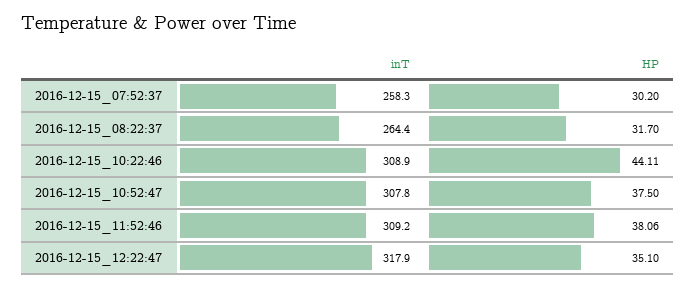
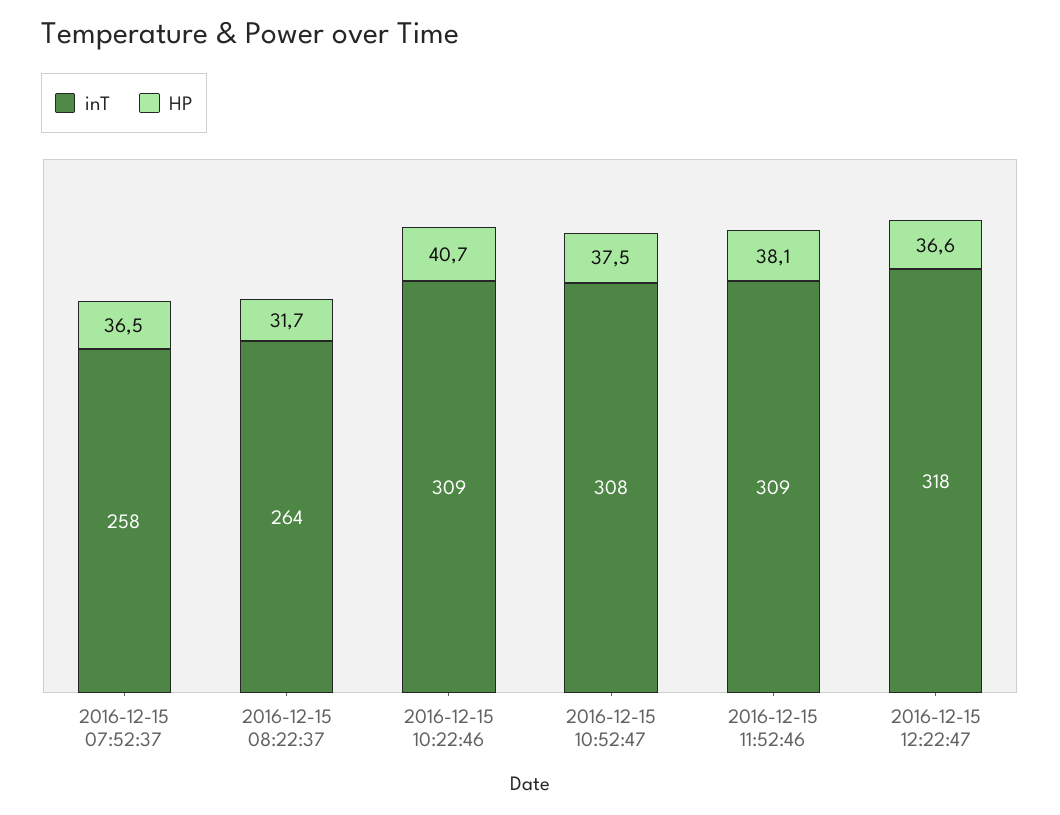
  {
    "inT": {
      "2016-12-15_07:52:37": 258.3,
      "2016-12-15_08:22:37": 264.4,
      "2016-12-15_10:22:46": 308.9,
      "2016-12-15_10:52:47": 307.8,
      "2016-12-15_11:52:46": 309.2,
      "2016-12-15_12:22:47": 317.9
    },
    "HP": {
-     "2016-12-15_07:52:37": 30.2,
+     "2016-12-15_07:52:37": 36.5,
      "2016-12-15_08:22:37": 31.7,
-     "2016-12-15_10:22:46": 44.11,
+     "2016-12-15_10:22:46": 40.7,
      "2016-12-15_10:52:47": 37.5,
      "2016-12-15_11:52:46": 38.06,
-     "2016-12-15_12:22:47": 35.1
+     "2016-12-15_12:22:47": 36.6
    }
  }

